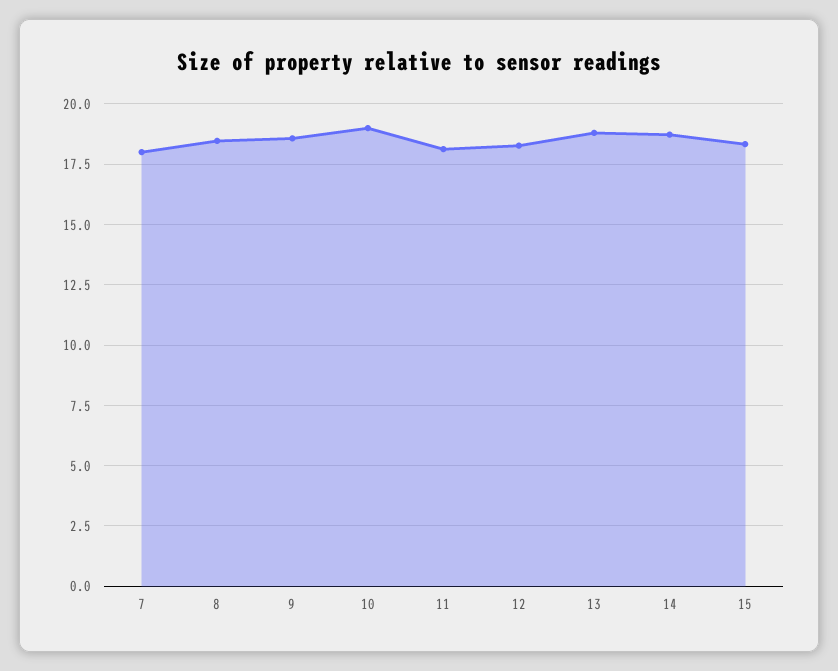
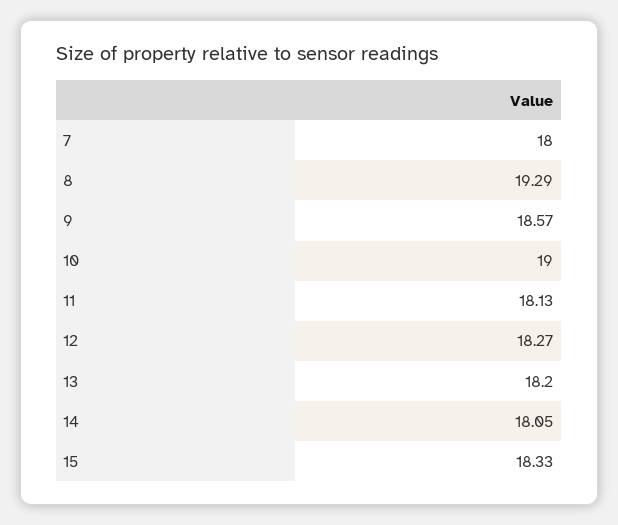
  {
    "7": 18,
-   "8": 18.5,
+   "8": 19.29,
    "9": 18.57,
    "10": 19,
    "11": 18.13,
    "12": 18.27,
-   "13": 18.75,
+   "13": 18.2,
-   "14": 18.75,
+   "14": 18.05,
    "15": 18.33
  }

